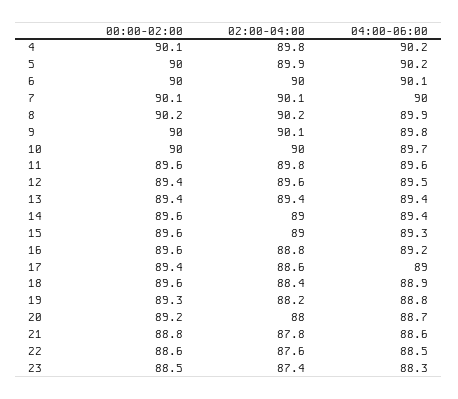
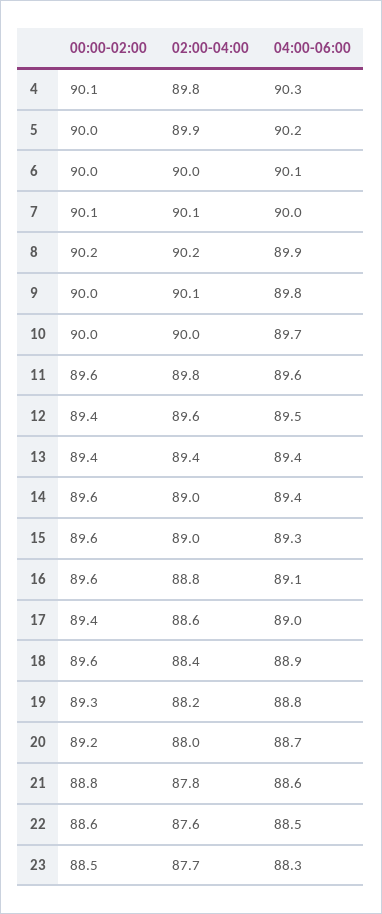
  {
    "00:00-02:00": {
      "4": 90.1,
      "5": 90,
      "6": 90,
      "7": 90.1,
      "8": 90.2,
      "9": 90,
      "10": 90,
      "11": 89.6,
      "12": 89.4,
      "13": 89.4,
      "14": 89.6,
      "15": 89.6,
      "16": 89.6,
      "17": 89.4,
      "18": 89.6,
      "19": 89.3,
      "20": 89.2,
      "21": 88.8,
      "22": 88.6,
      "23": 88.5
    },
    "02:00-04:00": {
      "4": 89.8,
      "5": 89.9,
      "6": 90,
      "7": 90.1,
      "8": 90.2,
      "9": 90.1,
      "10": 90,
      "11": 89.8,
      "12": 89.6,
      "13": 89.4,
      "14": 89,
      "15": 89,
      "16": 88.8,
      "17": 88.6,
      "18": 88.4,
      "19": 88.2,
      "20": 88,
      "21": 87.8,
      "22": 87.6,
-     "23": 87.4
+     "23": 87.7
    },
    "04:00-06:00": {
-     "4": 90.2,
+     "4": 90.3,
      "5": 90.2,
      "6": 90.1,
      "7": 90,
      "8": 89.9,
      "9": 89.8,
      "10": 89.7,
      "11": 89.6,
      "12": 89.5,
      "13": 89.4,
      "14": 89.4,
      "15": 89.3,
-     "16": 89.2,
+     "16": 89.1,
      "17": 89,
      "18": 88.9,
      "19": 88.8,
      "20": 88.7,
      "21": 88.6,
      "22": 88.5,
      "23": 88.3
    }
  }

